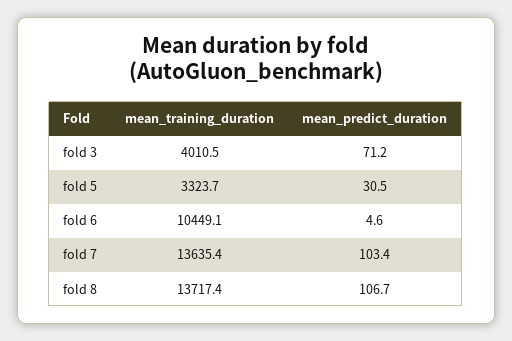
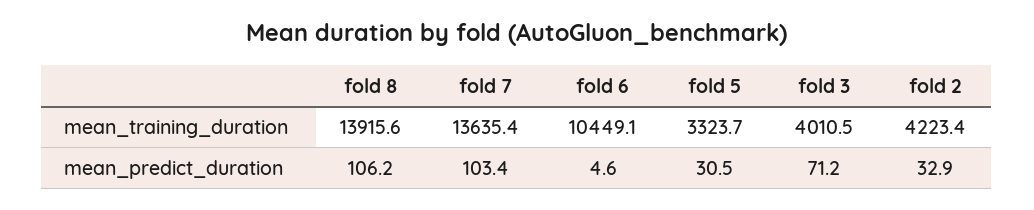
  {
    "mean_training_duration": {
      "fold 3": 4010.5,
      "fold 5": 3323.7,
      "fold 6": 10449.1,
      "fold 7": 13635.4,
-     "fold 8": 13717.4
+     "fold 8": 13915.6,
+     "fold 2": 4223.4
    },
    "mean_predict_duration": {
      "fold 3": 71.2,
      "fold 5": 30.5,
      "fold 6": 4.6,
      "fold 7": 103.4,
-     "fold 8": 106.7
+     "fold 8": 106.2,
+     "fold 2": 32.9
    }
  }

